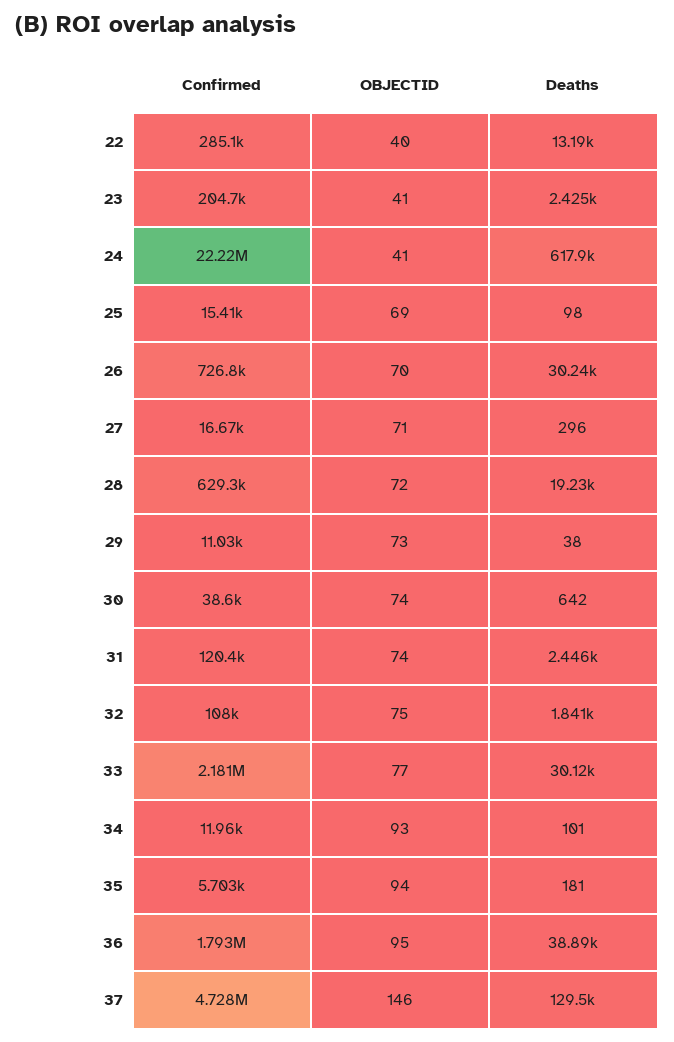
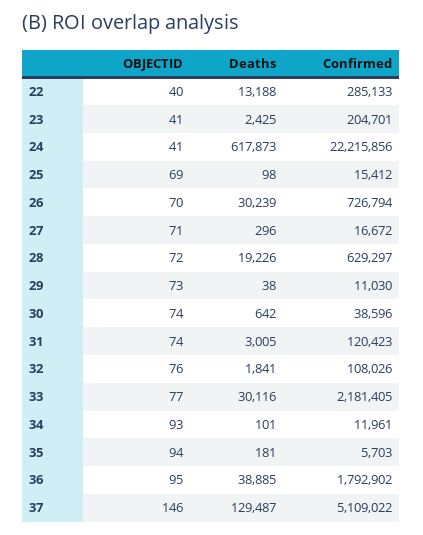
  {
    "Confirmed": {
      "22": 285133,
      "23": 204701,
      "24": 22215856,
      "25": 15412,
      "26": 726794,
      "27": 16672,
      "28": 629297,
      "29": 11030,
      "30": 38596,
      "31": 120423,
      "32": 108026,
      "33": 2181405,
      "34": 11961,
      "35": 5703,
      "36": 1792902,
-     "37": 4728000
+     "37": 5109022
    },
    "OBJECTID": {
      "22": 40,
      "23": 41,
      "24": 41,
      "25": 69,
      "26": 70,
      "27": 71,
      "28": 72,
      "29": 73,
      "30": 74,
      "31": 74,
-     "32": 75,
+     "32": 76,
      "33": 77,
      "34": 93,
      "35": 94,
      "36": 95,
      "37": 146
    },
    "Deaths": {
      "22": 13188,
      "23": 2425,
      "24": 617873,
      "25": 98,
      "26": 30239,
      "27": 296,
      "28": 19226,
      "29": 38,
      "30": 642,
-     "31": 2446,
+     "31": 3005,
      "32": 1841,
      "33": 30116,
      "34": 101,
      "35": 181,
      "36": 38885,
      "37": 129487
    }
  }

